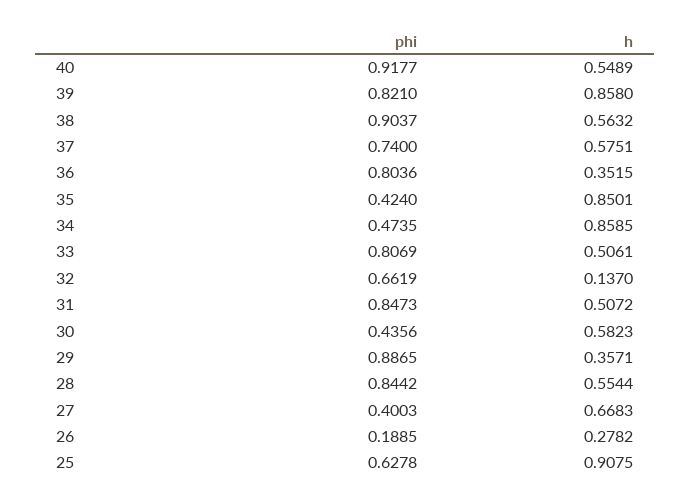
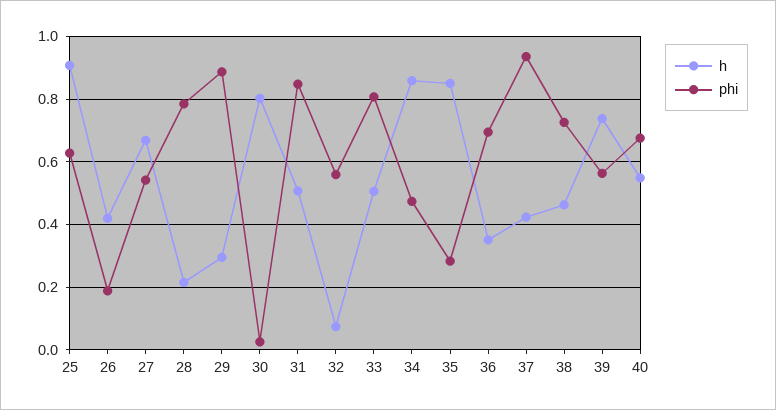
  {
    "phi": {
-     "40": 0.9177,
+     "40": 0.68,
-     "39": 0.821,
+     "39": 0.56,
-     "38": 0.9037,
+     "38": 0.72,
-     "37": 0.74,
+     "37": 0.94,
-     "36": 0.8036,
+     "36": 0.7,
-     "35": 0.424,
+     "35": 0.28,
      "34": 0.4735,
      "33": 0.8069,
-     "32": 0.6619,
+     "32": 0.56,
      "31": 0.8473,
-     "30": 0.4356,
+     "30": 0.02,
      "29": 0.8865,
-     "28": 0.8442,
+     "28": 0.78,
-     "27": 0.4003,
+     "27": 0.54,
      "26": 0.1885,
      "25": 0.6278
    },
    "h": {
      "40": 0.5489,
-     "39": 0.858,
+     "39": 0.74,
-     "38": 0.5632,
+     "38": 0.46,
-     "37": 0.5751,
+     "37": 0.42,
      "36": 0.3515,
      "35": 0.8501,
      "34": 0.8585,
      "33": 0.5061,
-     "32": 0.137,
+     "32": 0.08,
      "31": 0.5072,
-     "30": 0.5823,
+     "30": 0.8,
-     "29": 0.3571,
+     "29": 0.3,
-     "28": 0.5544,
+     "28": 0.22,
      "27": 0.6683,
-     "26": 0.2782,
+     "26": 0.42,
      "25": 0.9075
    }
  }

